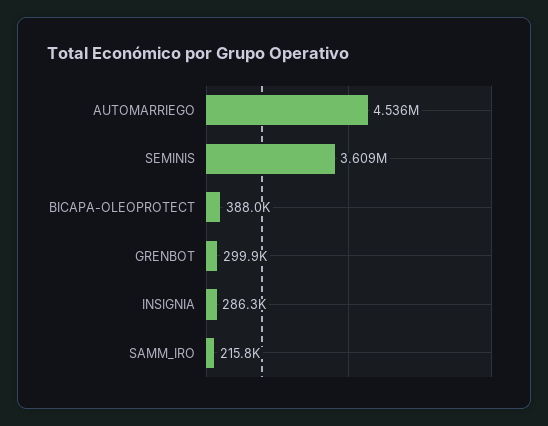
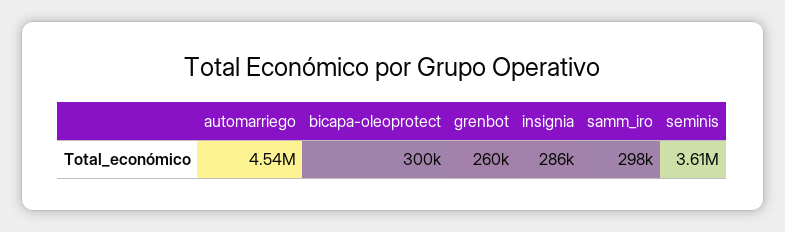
  {
    "AUTOMARRIEGO": 4536000,
    "SEMINIS": 3609000,
-   "BICAPA-OLEOPROTECT": 388000,
+   "BICAPA-OLEOPROTECT": 300000,
-   "GRENBOT": 299900,
+   "GRENBOT": 260000,
    "INSIGNIA": 286300,
-   "SAMM_IRO": 215800
+   "SAMM_IRO": 298000
  }

